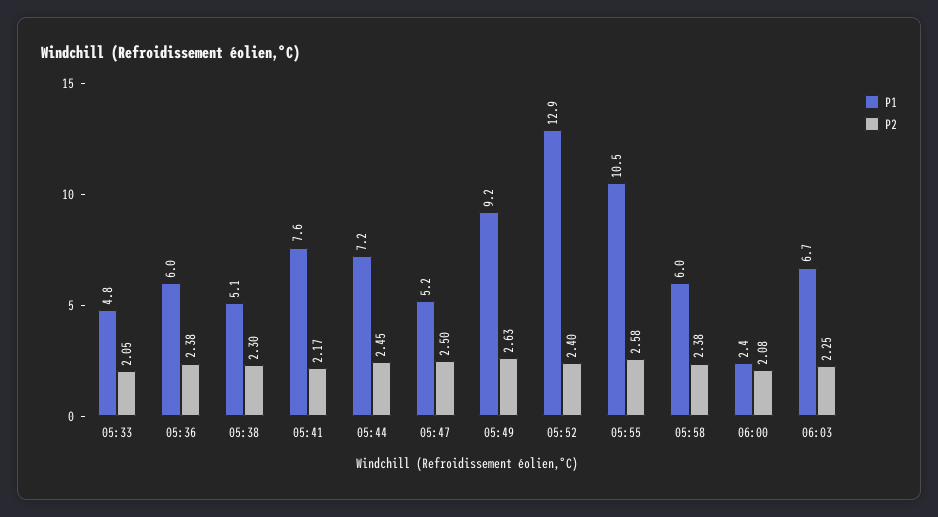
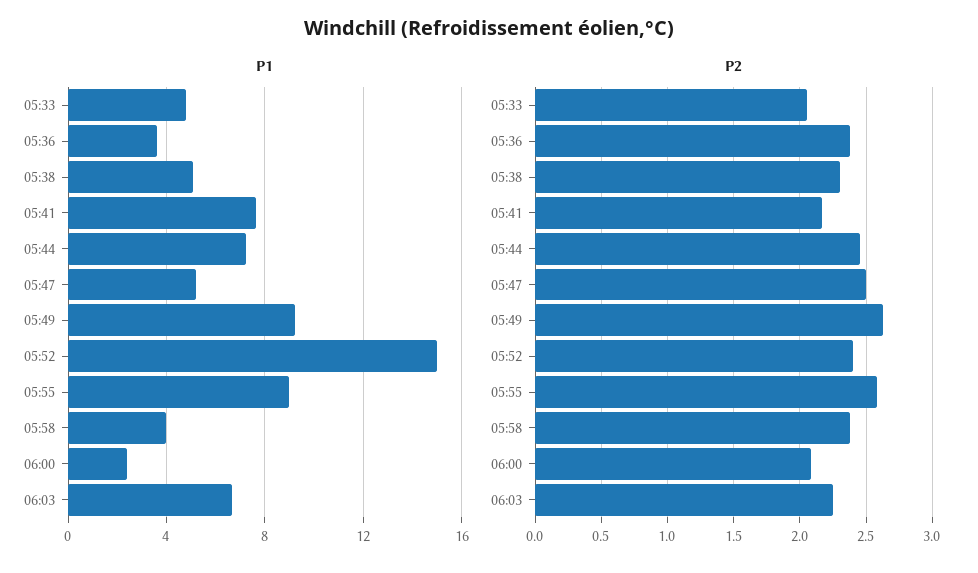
  {
    "P1": {
      "05:33": 4.8,
-     "05:36": 6,
+     "05:36": 3.5,
      "05:38": 5.1,
      "05:41": 7.6,
      "05:44": 7.2,
      "05:47": 5.2,
      "05:49": 9.2,
-     "05:52": 12.9,
+     "05:52": 15,
-     "05:55": 10.5,
+     "05:55": 9,
-     "05:58": 6,
+     "05:58": 4,
      "06:00": 2.4,
      "06:03": 6.7
    },
    "P2": {
      "05:33": 2.05,
      "05:36": 2.38,
      "05:38": 2.3,
      "05:41": 2.17,
      "05:44": 2.45,
      "05:47": 2.5,
      "05:49": 2.63,
      "05:52": 2.4,
      "05:55": 2.58,
      "05:58": 2.38,
      "06:00": 2.08,
      "06:03": 2.25
    }
  }

